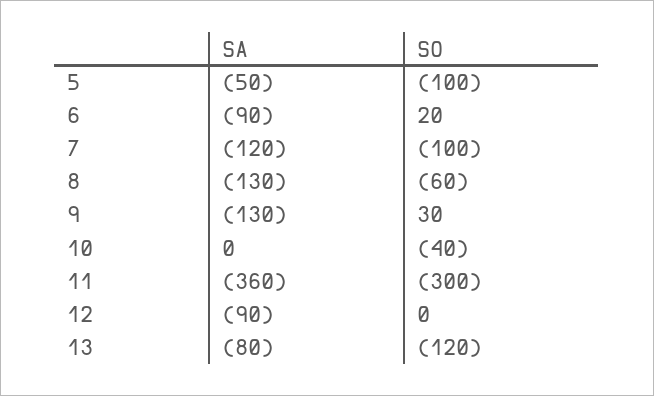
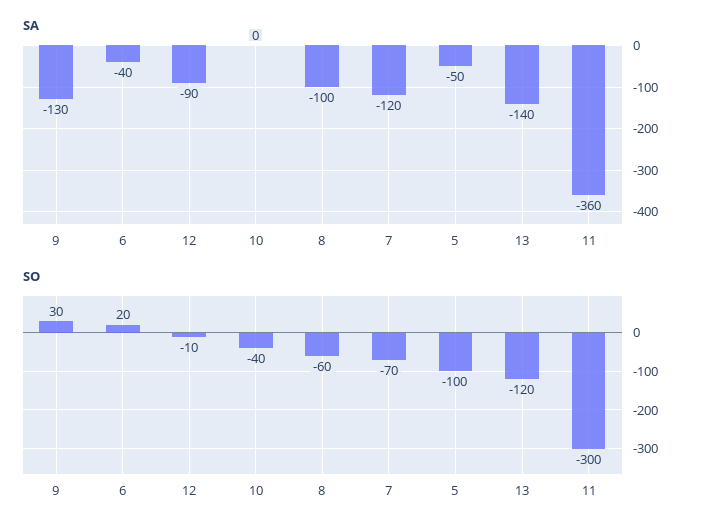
  {
    "SA": {
      "5": -50,
-     "6": -90,
+     "6": -40,
      "7": -120,
-     "8": -130,
+     "8": -100,
      "9": -130,
      "10": 0,
      "11": -360,
      "12": -90,
-     "13": -80
+     "13": -140
    },
    "SO": {
      "5": -100,
      "6": 20,
-     "7": -100,
+     "7": -70,
      "8": -60,
      "9": 30,
      "10": -40,
      "11": -300,
-     "12": 0,
+     "12": -10,
      "13": -120
    }
  }

